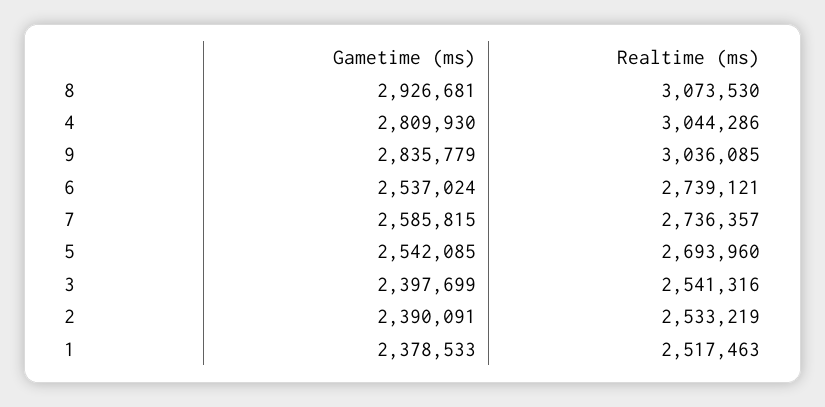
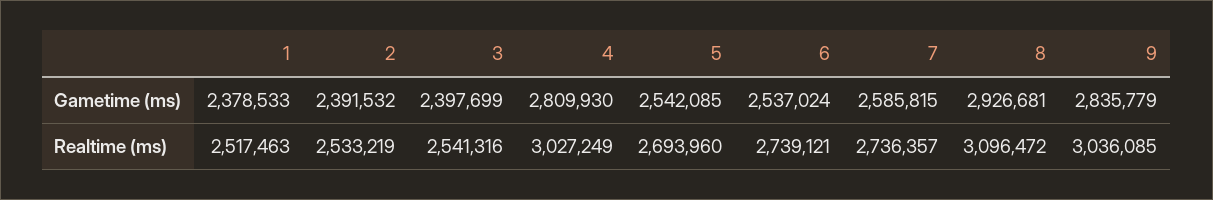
  {
    "Gametime (ms)": {
      "8": 2926681,
      "4": 2809930,
      "9": 2835779,
      "6": 2537024,
      "7": 2585815,
      "5": 2542085,
      "3": 2397699,
-     "2": 2390091,
+     "2": 2391532,
      "1": 2378533
    },
    "Realtime (ms)": {
-     "8": 3073530,
+     "8": 3096472,
-     "4": 3044286,
+     "4": 3027249,
      "9": 3036085,
      "6": 2739121,
      "7": 2736357,
      "5": 2693960,
      "3": 2541316,
      "2": 2533219,
      "1": 2517463
    }
  }

